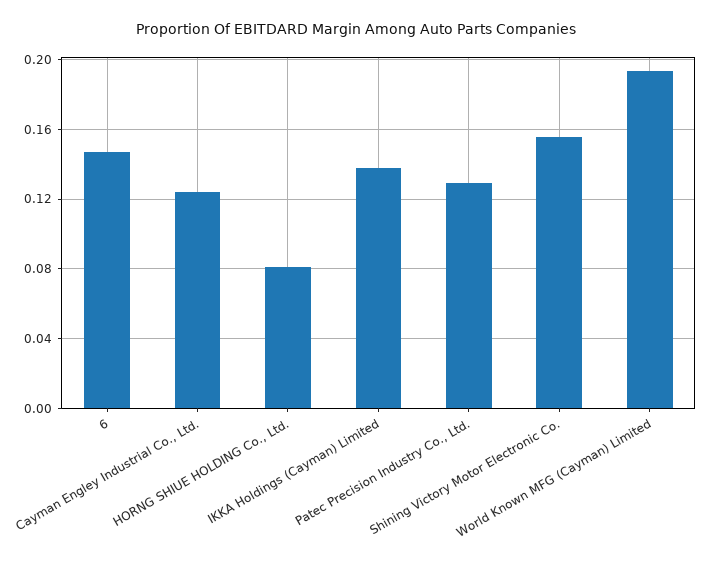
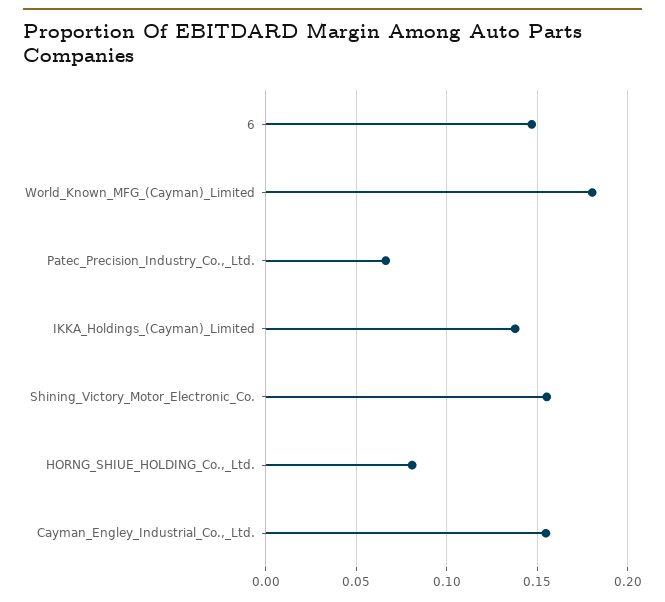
  {
    "6": 0.145,
-   "Cayman Engley Industrial Co., Ltd.": 0.125,
+   "Cayman Engley Industrial Co., Ltd.": 0.155,
    "HORNG SHIUE HOLDING Co., Ltd.": 0.08,
    "IKKA Holdings (Cayman) Limited": 0.14,
-   "Patec Precision Industry Co., Ltd.": 0.13,
+   "Patec Precision Industry Co., Ltd.": 0.065,
    "Shining Victory Motor Electronic Co.": 0.155,
-   "World Known MFG (Cayman) Limited": 0.195
+   "World Known MFG (Cayman) Limited": 0.18
  }

